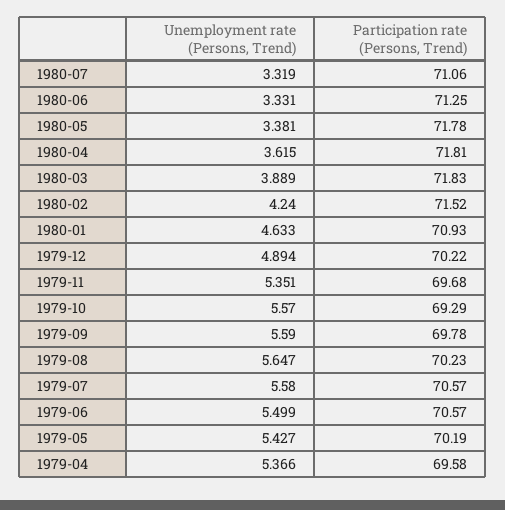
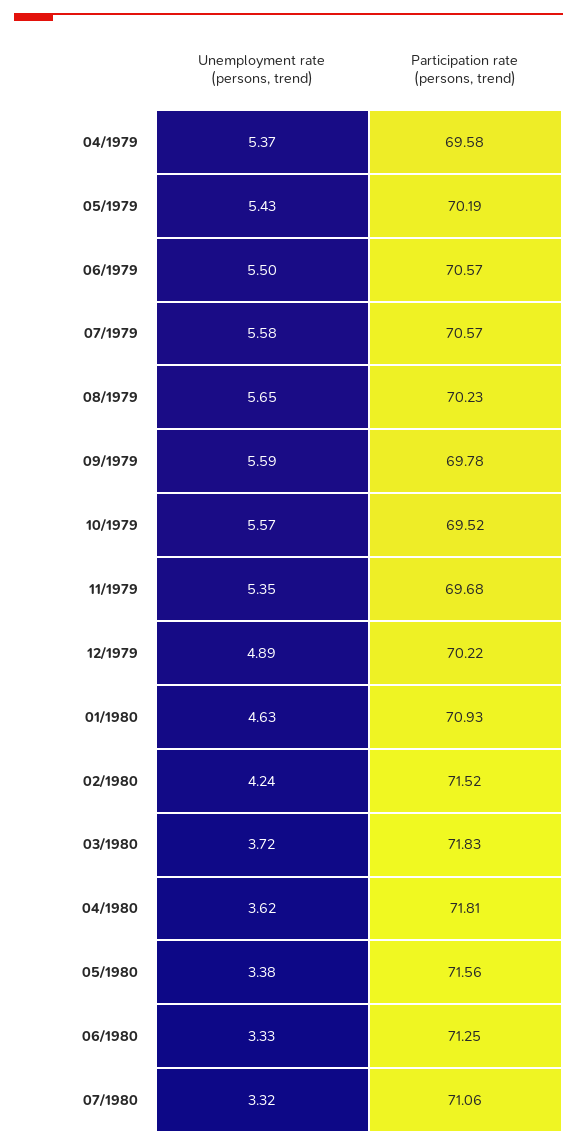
  {
    "Unemployment rate (Persons, Trend)": {
      "1980-07": 3.319,
      "1980-06": 3.331,
      "1980-05": 3.381,
      "1980-04": 3.615,
-     "1980-03": 3.889,
+     "1980-03": 3.72,
      "1980-02": 4.24,
      "1980-01": 4.633,
      "1979-12": 4.894,
      "1979-11": 5.351,
      "1979-10": 5.57,
      "1979-09": 5.59,
      "1979-08": 5.647,
      "1979-07": 5.58,
      "1979-06": 5.499,
      "1979-05": 5.427,
      "1979-04": 5.366
    },
    "Participation rate (Persons, Trend)": {
      "1980-07": 71.06,
      "1980-06": 71.25,
-     "1980-05": 71.78,
+     "1980-05": 71.56,
      "1980-04": 71.81,
      "1980-03": 71.83,
      "1980-02": 71.52,
      "1980-01": 70.93,
      "1979-12": 70.22,
      "1979-11": 69.68,
-     "1979-10": 69.29,
+     "1979-10": 69.52,
      "1979-09": 69.78,
      "1979-08": 70.23,
      "1979-07": 70.57,
      "1979-06": 70.57,
      "1979-05": 70.19,
      "1979-04": 69.58
    }
  }

